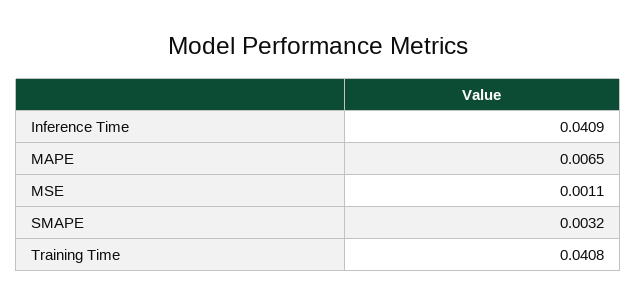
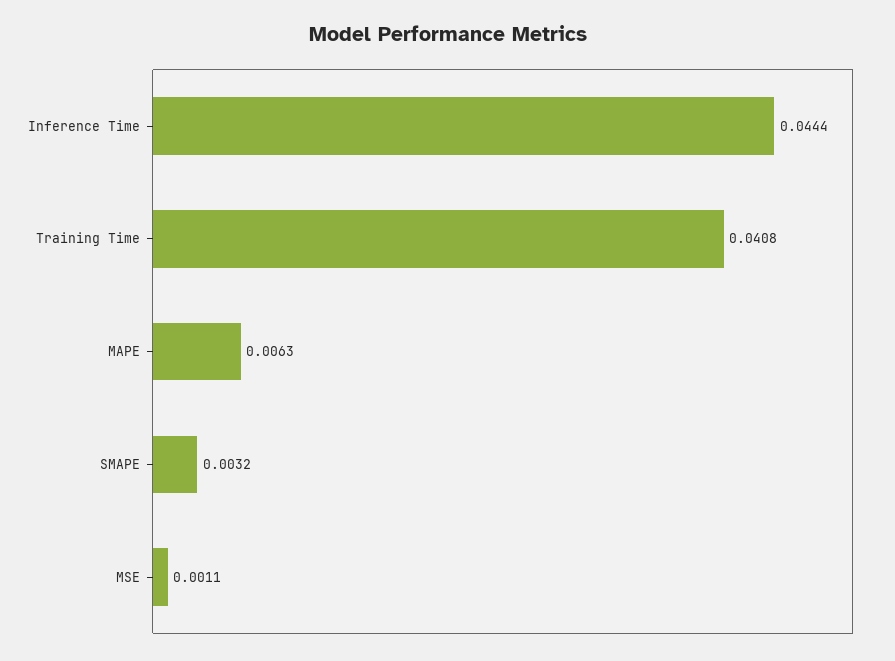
  {
-   "Inference Time": 0.0409,
+   "Inference Time": 0.0444,
-   "MAPE": 0.0065,
+   "MAPE": 0.0063,
    "MSE": 0.0011,
    "SMAPE": 0.0032,
    "Training Time": 0.0408
  }

